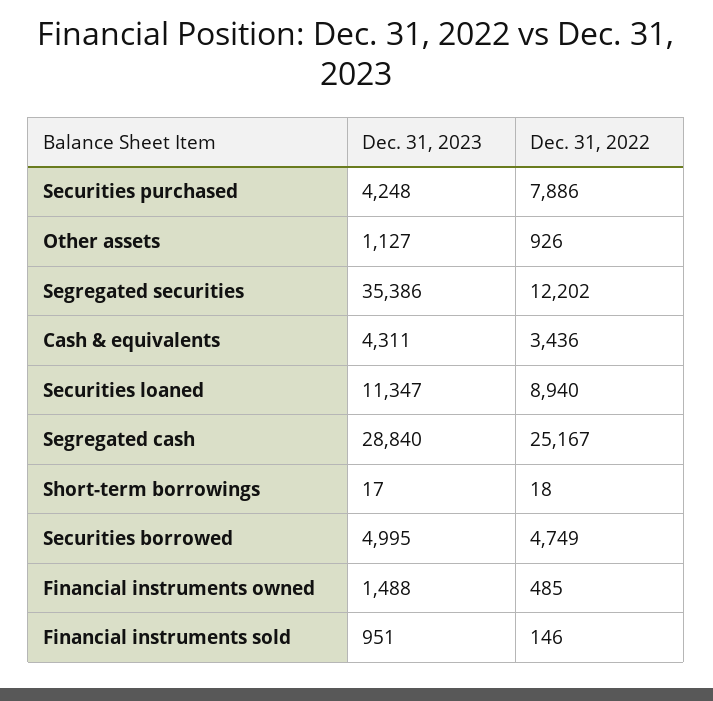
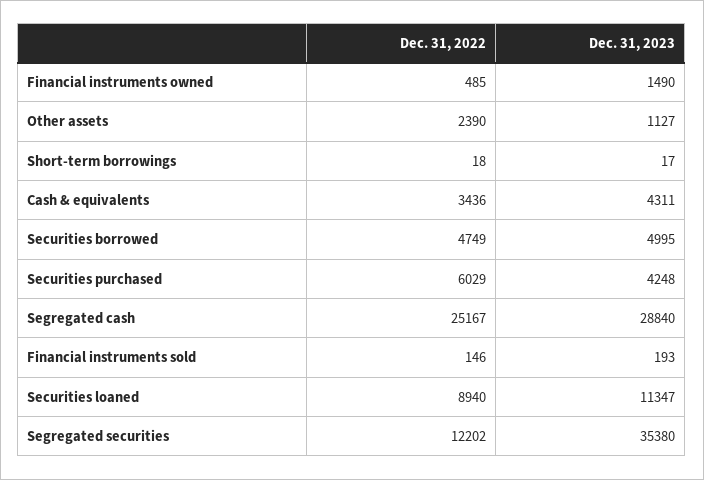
  {
    "Dec. 31, 2023": {
      "Securities purchased": 4248,
      "Other assets": 1127,
-     "Segregated securities": 35386,
+     "Segregated securities": 35380,
      "Cash & equivalents": 4311,
      "Securities loaned": 11347,
      "Segregated cash": 28840,
      "Short-term borrowings": 17,
      "Securities borrowed": 4995,
-     "Financial instruments owned": 1488,
+     "Financial instruments owned": 1490,
-     "Financial instruments sold": 951
+     "Financial instruments sold": 193
    },
    "Dec. 31, 2022": {
-     "Securities purchased": 7886,
+     "Securities purchased": 6029,
-     "Other assets": 926,
+     "Other assets": 2390,
      "Segregated securities": 12202,
      "Cash & equivalents": 3436,
      "Securities loaned": 8940,
      "Segregated cash": 25167,
      "Short-term borrowings": 18,
      "Securities borrowed": 4749,
      "Financial instruments owned": 485,
      "Financial instruments sold": 146
    }
  }

